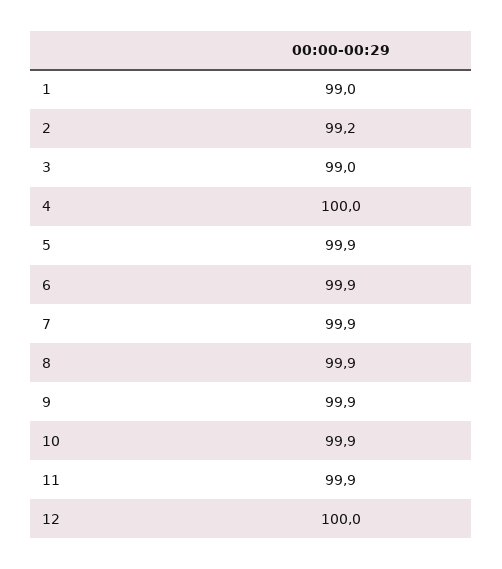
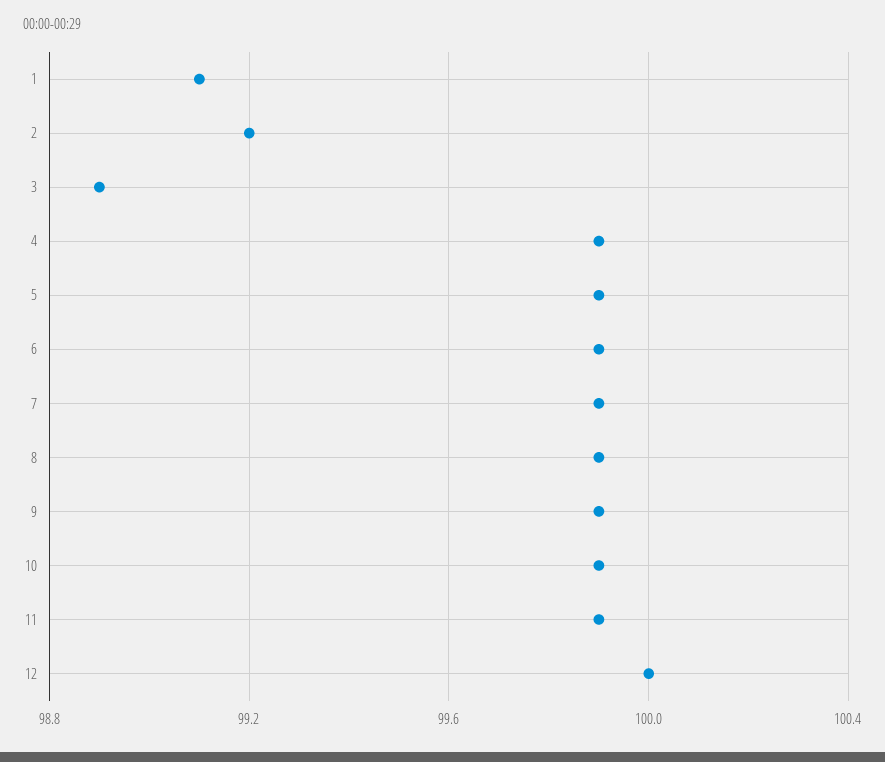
  {
-   "1": 99,
+   "1": 99.1,
    "2": 99.2,
-   "3": 99,
+   "3": 98.9,
-   "4": 100,
+   "4": 99.9,
    "5": 99.9,
    "6": 99.9,
    "7": 99.9,
    "8": 99.9,
    "9": 99.9,
    "10": 99.9,
    "11": 99.9,
    "12": 100
  }

